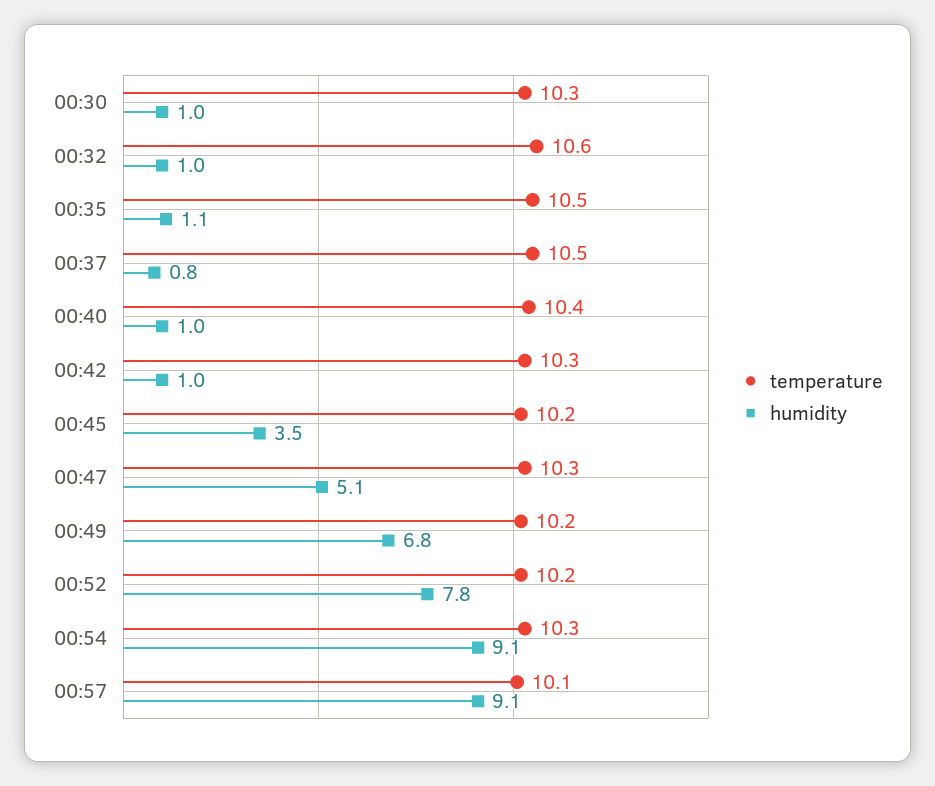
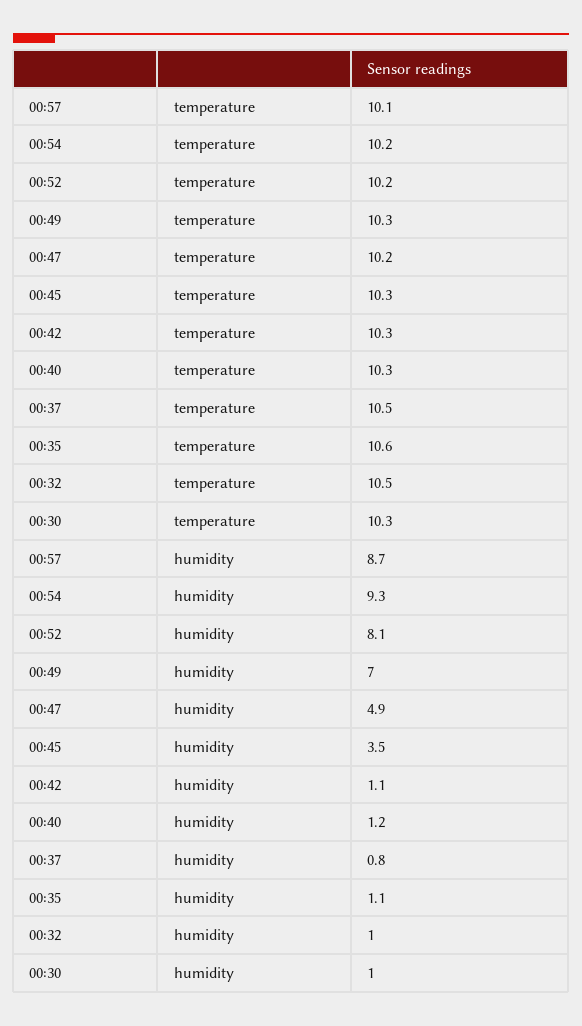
  {
    "temperature": {
      "00:30": 10.3,
-     "00:32": 10.6,
+     "00:32": 10.5,
-     "00:35": 10.5,
+     "00:35": 10.6,
      "00:37": 10.5,
-     "00:40": 10.4,
+     "00:40": 10.3,
      "00:42": 10.3,
-     "00:45": 10.2,
+     "00:45": 10.3,
-     "00:47": 10.3,
+     "00:47": 10.2,
-     "00:49": 10.2,
+     "00:49": 10.3,
      "00:52": 10.2,
-     "00:54": 10.3,
+     "00:54": 10.2,
      "00:57": 10.1
    },
    "humidity": {
      "00:30": 1,
      "00:32": 1,
      "00:35": 1.1,
      "00:37": 0.8,
-     "00:40": 1,
+     "00:40": 1.2,
-     "00:42": 1,
+     "00:42": 1.1,
      "00:45": 3.5,
-     "00:47": 5.1,
+     "00:47": 4.9,
-     "00:49": 6.8,
+     "00:49": 7,
-     "00:52": 7.8,
+     "00:52": 8.1,
-     "00:54": 9.1,
+     "00:54": 9.3,
-     "00:57": 9.1
+     "00:57": 8.7
    }
  }

